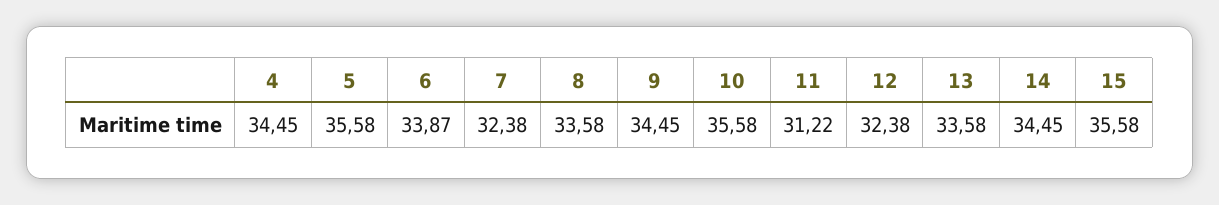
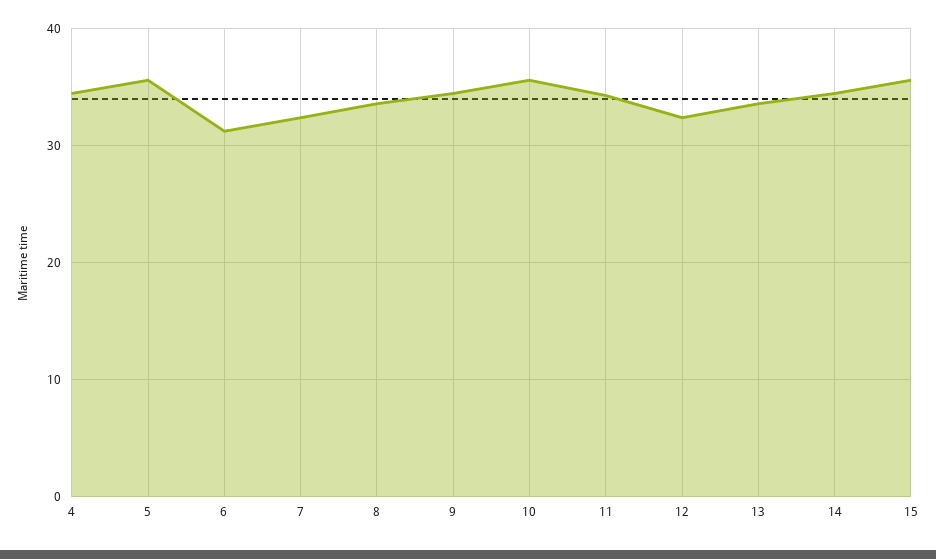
  {
    "4": 34.45,
    "5": 35.58,
-   "6": 33.87,
+   "6": 31,
    "7": 32.38,
    "8": 33.58,
    "9": 34.45,
    "10": 35.58,
-   "11": 31.22,
+   "11": 34,
    "12": 32.38,
    "13": 33.58,
    "14": 34.45,
    "15": 35.58
  }

